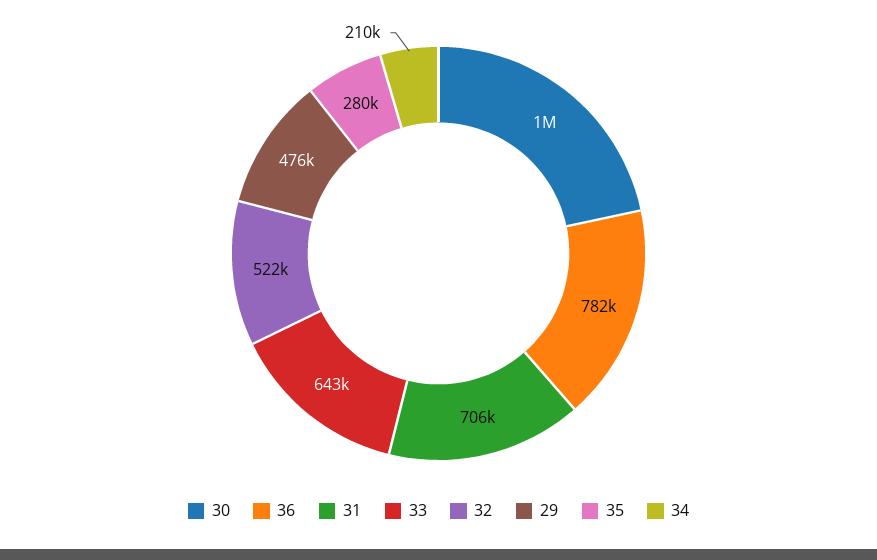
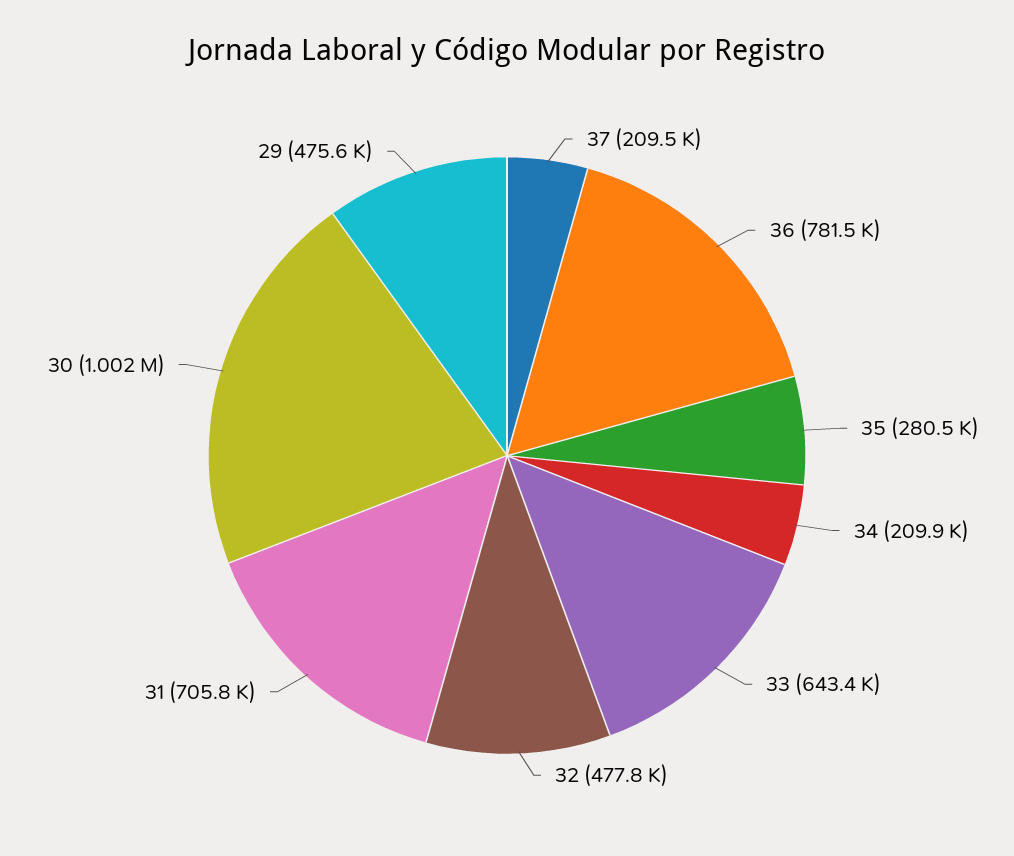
  {
    "30": 1002000,
    "36": 781500,
    "31": 705800,
    "33": 643400,
-   "32": 522000,
+   "32": 477800,
    "29": 475600,
    "35": 280500,
-   "34": 209900
+   "34": 209900,
+   "37": 209500
  }

